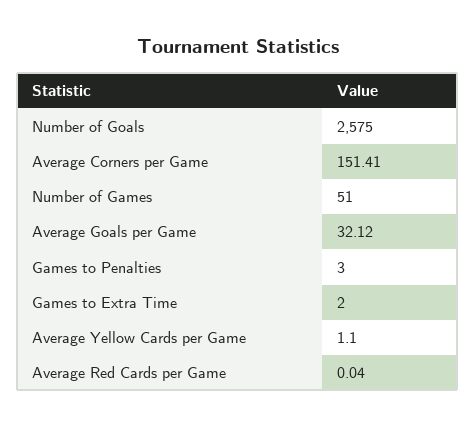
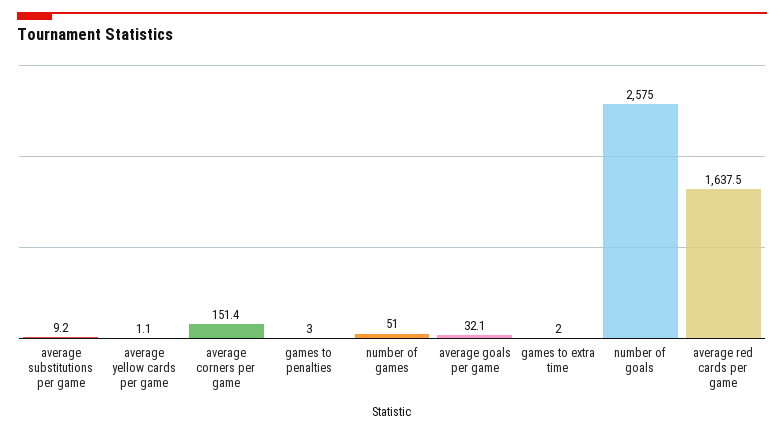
  {
    "Number of Goals": 2575,
    "Average Corners per Game": 151.41,
    "Number of Games": 51,
    "Average Goals per Game": 32.12,
    "Games to Penalties": 3,
    "Games to Extra Time": 2,
    "Average Yellow Cards per Game": 1.1,
-   "Average Red Cards per Game": 0.04
+   "Average Red Cards per Game": 1637.5,
+   "average substitutions per game": 9.2
  }

